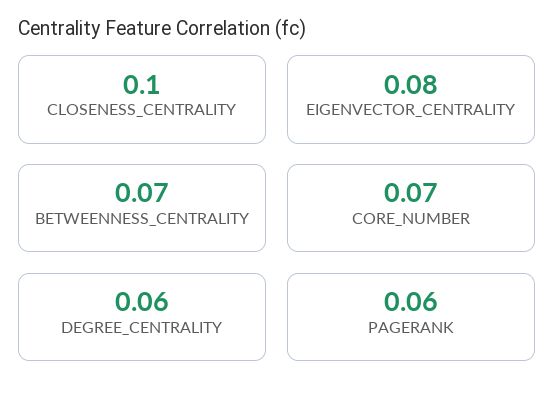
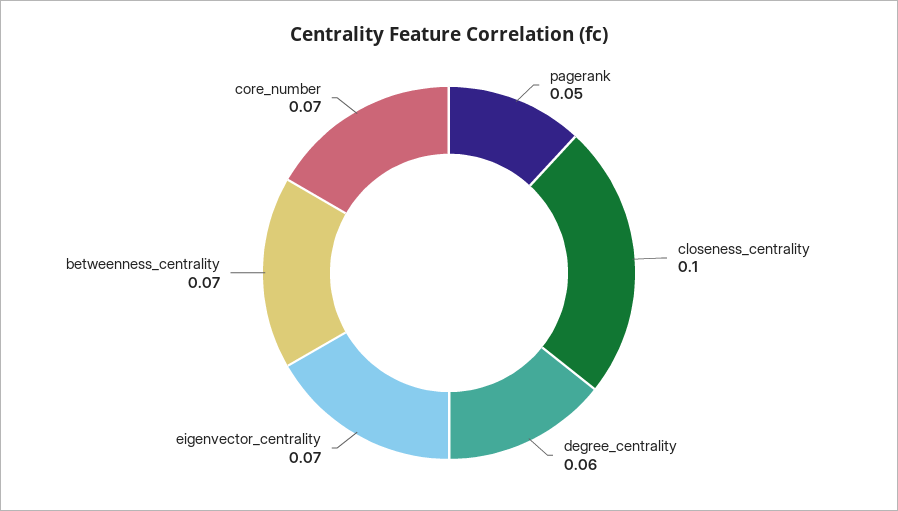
  {
    "CLOSENESS_CENTRALITY": 0.1,
-   "EIGENVECTOR_CENTRALITY": 0.08,
+   "EIGENVECTOR_CENTRALITY": 0.07,
    "BETWEENNESS_CENTRALITY": 0.07,
    "CORE_NUMBER": 0.07,
    "DEGREE_CENTRALITY": 0.06,
-   "PAGERANK": 0.06
+   "PAGERANK": 0.05
  }

